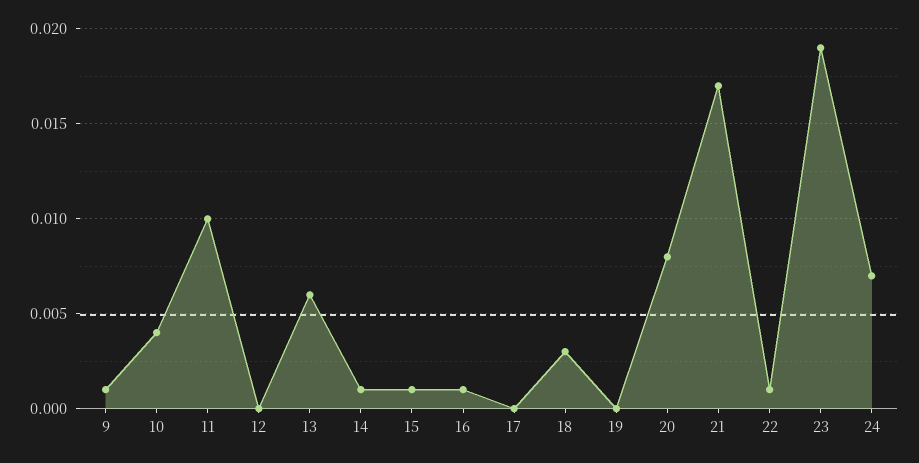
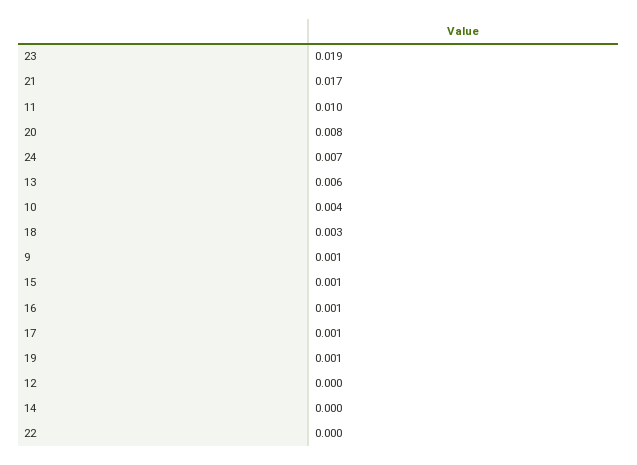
  {
    "9": 0.001,
    "10": 0.004,
    "11": 0.01,
    "12": 0,
    "13": 0.006,
-   "14": 0.001,
+   "14": 0,
    "15": 0.001,
    "16": 0.001,
-   "17": 0,
+   "17": 0.001,
    "18": 0.003,
-   "19": 0,
+   "19": 0.001,
    "20": 0.008,
    "21": 0.017,
-   "22": 0.001,
+   "22": 0,
    "23": 0.019,
    "24": 0.007
  }

